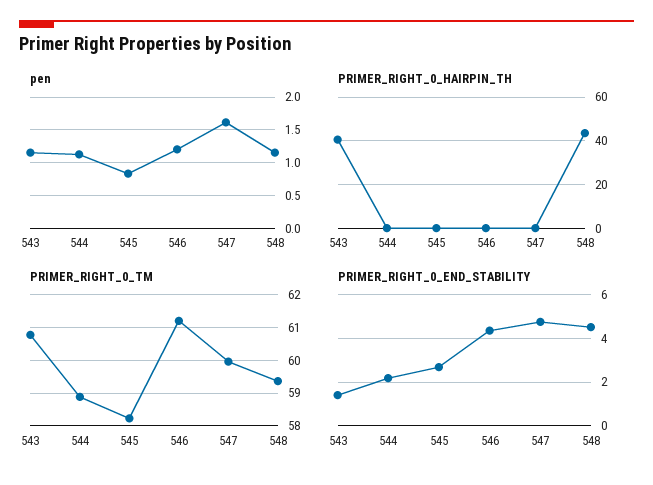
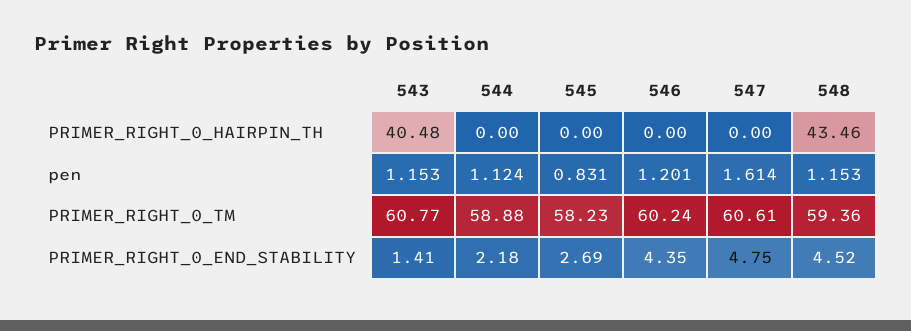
  {
    "pen": {
      "543": 1.153,
      "544": 1.124,
      "545": 0.831,
      "546": 1.201,
      "547": 1.614,
      "548": 1.153
    },
    "PRIMER_RIGHT_0_HAIRPIN_TH": {
      "543": 40.48,
      "544": 0,
      "545": 0,
      "546": 0,
      "547": 0,
      "548": 43.46
    },
    "PRIMER_RIGHT_0_TM": {
      "543": 60.77,
      "544": 58.88,
      "545": 58.23,
-     "546": 61.2,
+     "546": 60.24,
-     "547": 60,
+     "547": 60.61,
      "548": 59.36
    },
    "PRIMER_RIGHT_0_END_STABILITY": {
      "543": 1.41,
      "544": 2.18,
      "545": 2.69,
      "546": 4.35,
      "547": 4.75,
      "548": 4.52
    }
  }

